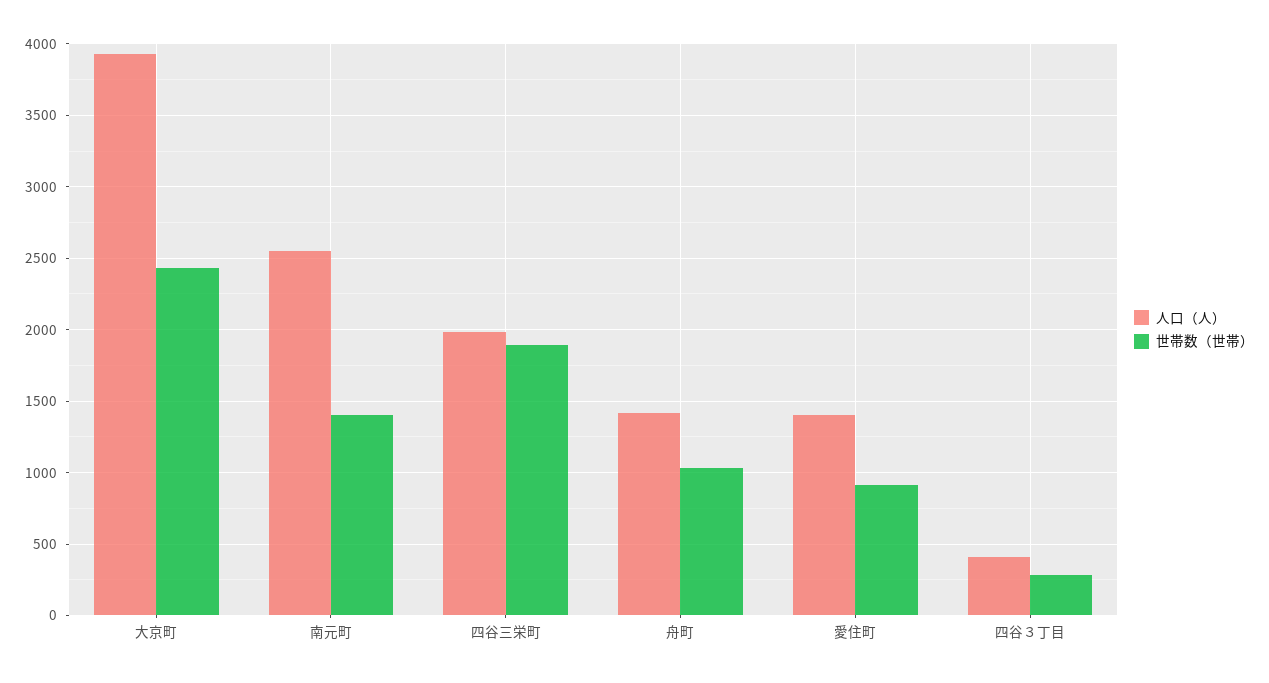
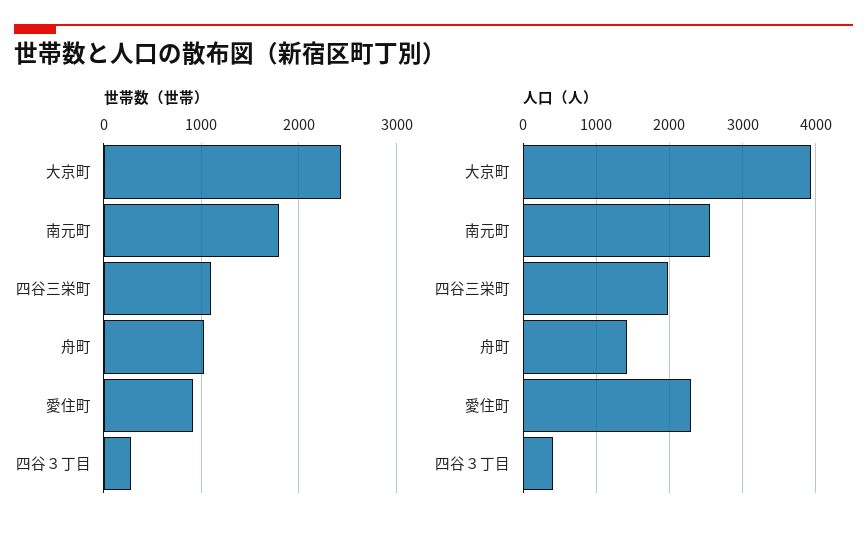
  {
    "人口（人）": {
      "大京町": 3950,
      "南元町": 2550,
      "四谷三栄町": 2000,
      "舟町": 1400,
-     "愛住町": 1400,
+     "愛住町": 2300,
      "四谷３丁目": 400
    },
    "世帯数（世帯）": {
      "大京町": 2450,
-     "南元町": 1400,
+     "南元町": 1800,
-     "四谷三栄町": 1900,
+     "四谷三栄町": 1100,
      "舟町": 1050,
      "愛住町": 900,
      "四谷３丁目": 300
    }
  }

